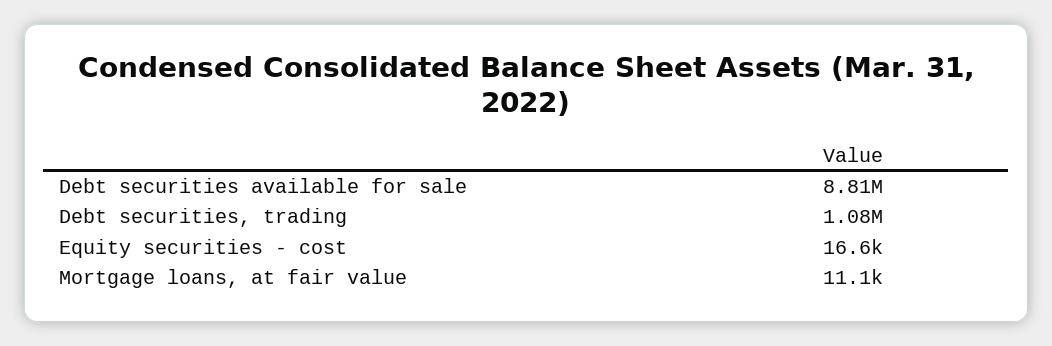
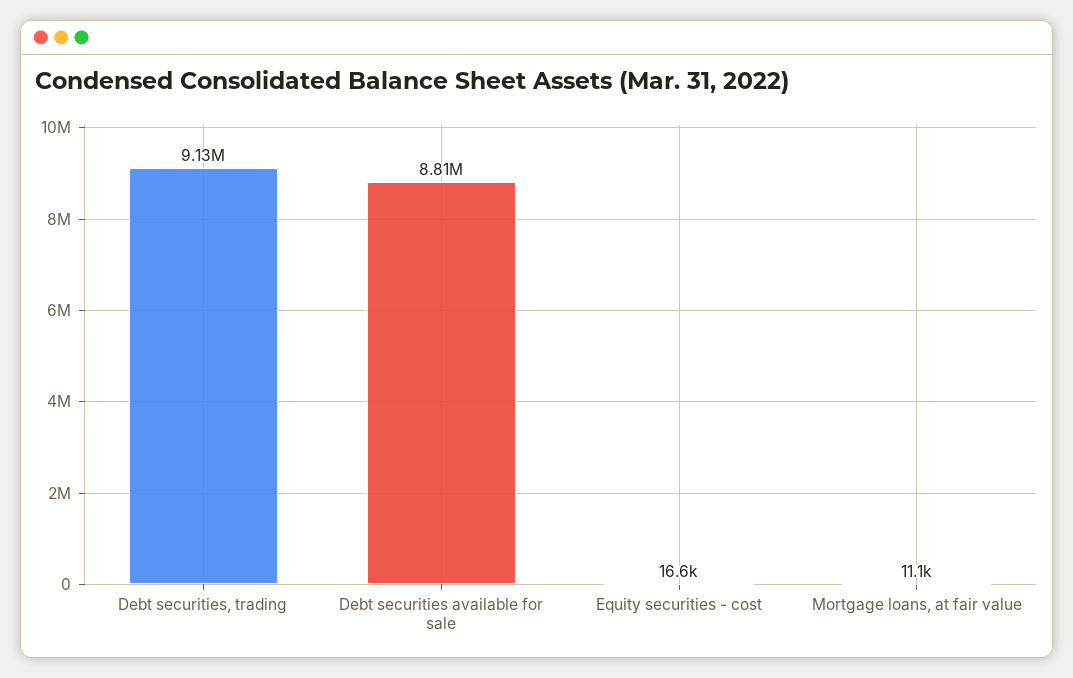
  {
    "Debt securities available for sale": 8810000,
-   "Debt securities, trading": 1080000,
+   "Debt securities, trading": 9130000,
    "Equity securities - cost": 16600,
    "Mortgage loans, at fair value": 11100
  }

